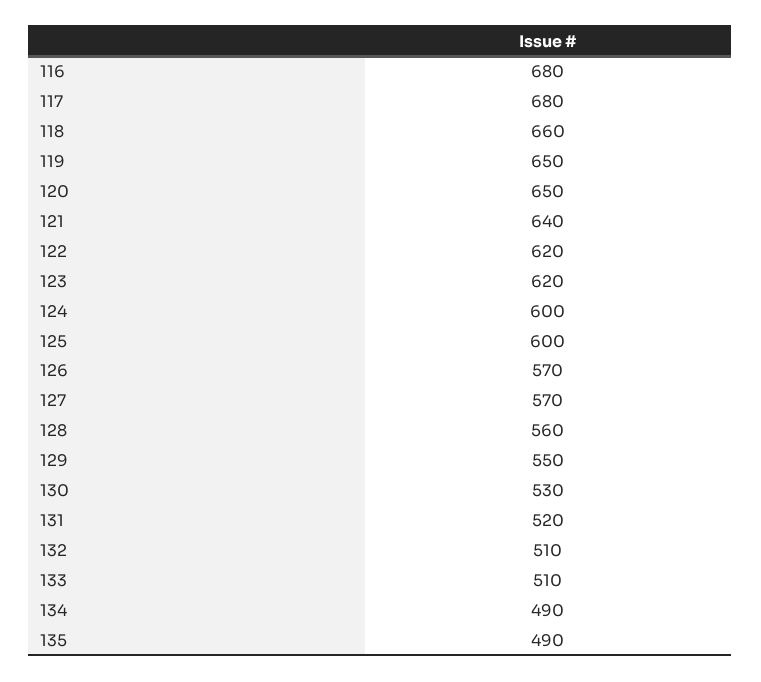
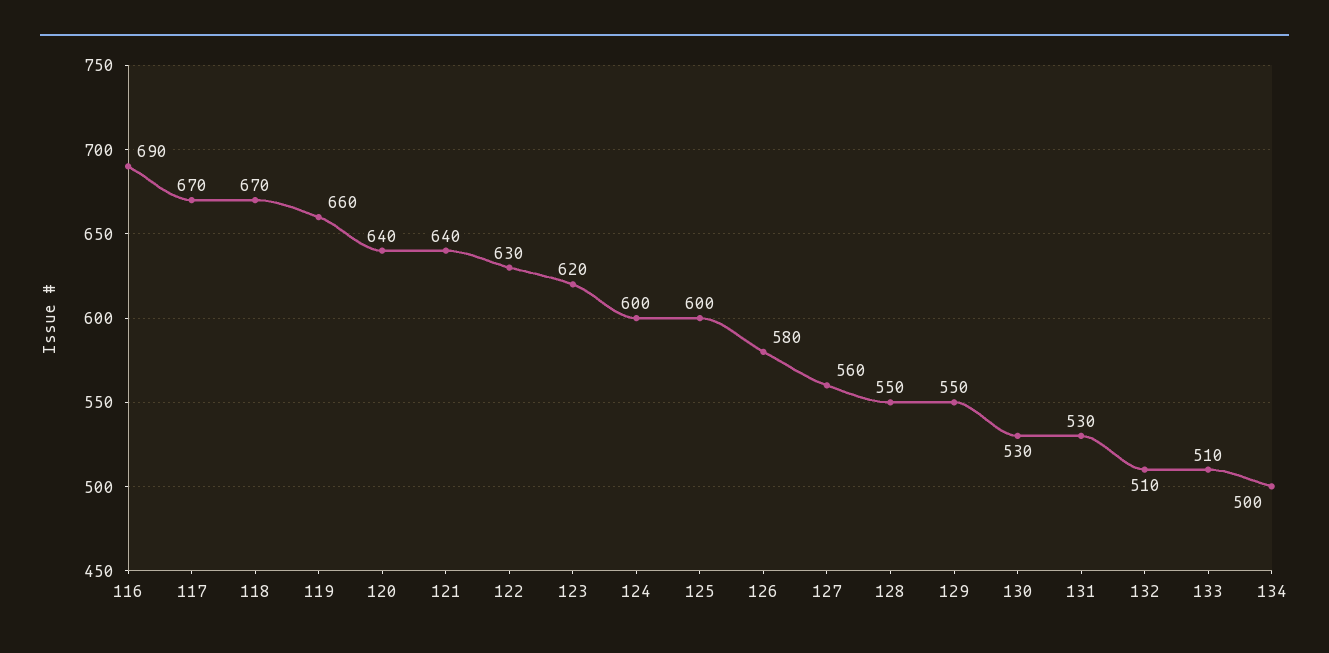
  {
-   "116": 680,
+   "116": 690,
-   "117": 680,
+   "117": 670,
-   "118": 660,
+   "118": 670,
-   "119": 650,
+   "119": 660,
-   "120": 650,
+   "120": 640,
    "121": 640,
-   "122": 620,
+   "122": 630,
    "123": 620,
    "124": 600,
    "125": 600,
-   "126": 570,
+   "126": 580,
-   "127": 570,
+   "127": 560,
-   "128": 560,
+   "128": 550,
    "129": 550,
    "130": 530,
-   "131": 520,
+   "131": 530,
    "132": 510,
    "133": 510,
-   "134": 490,
+   "134": 500
-   "135": 490
  }

